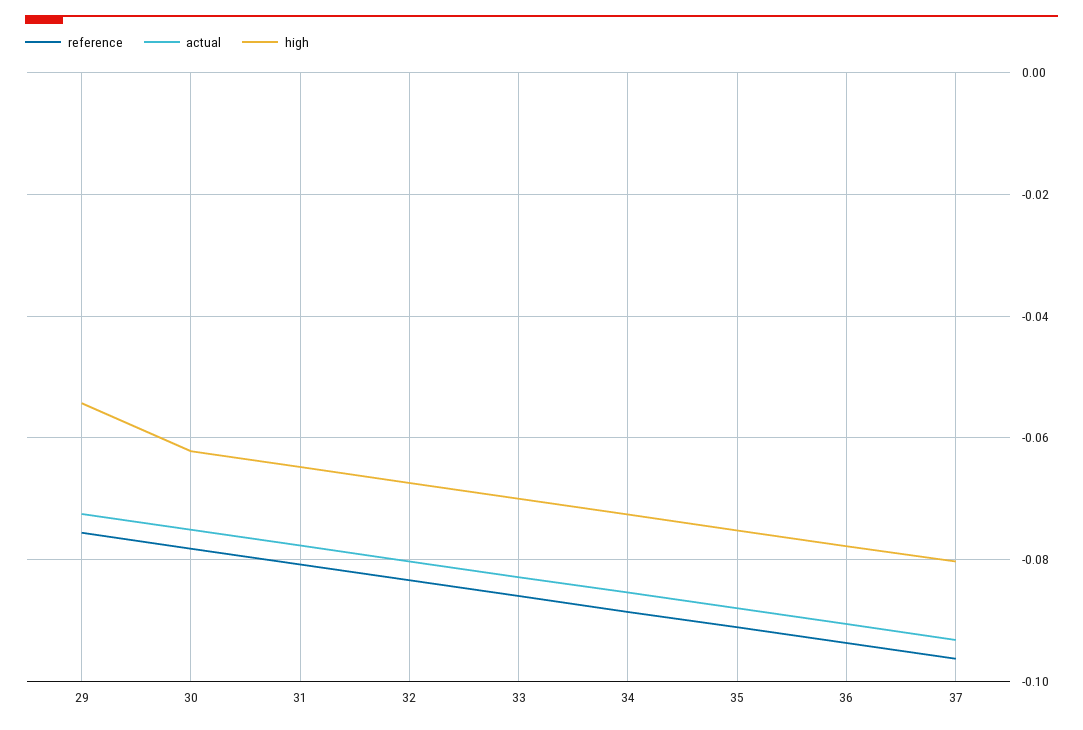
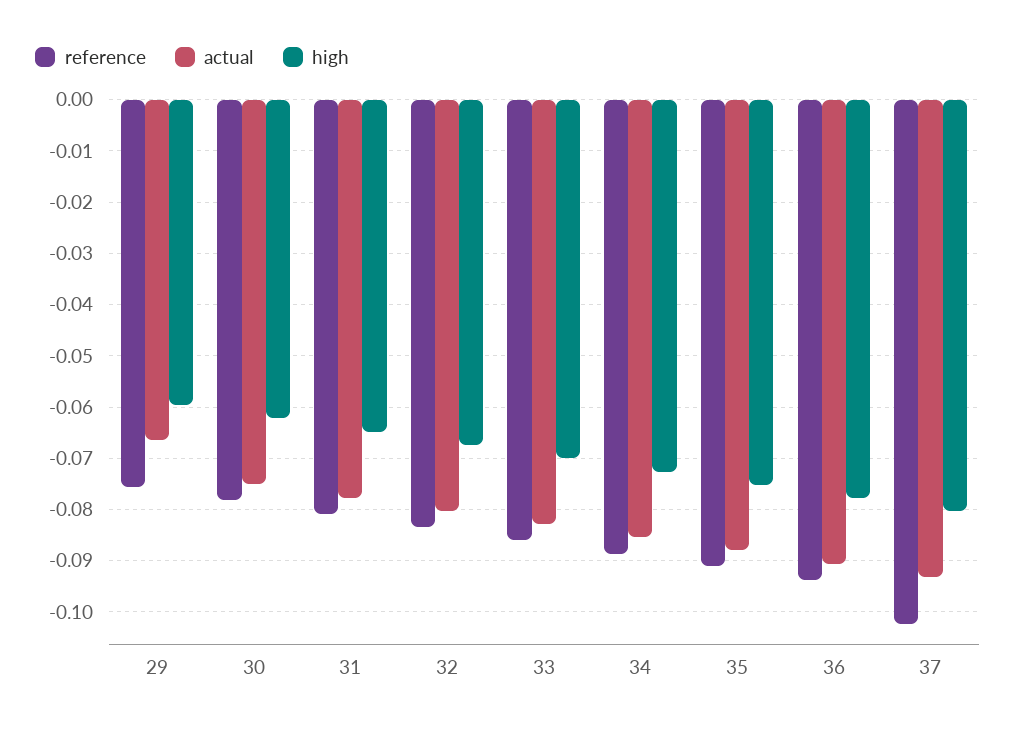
  {
    "reference": {
      "29": -0.076,
      "30": -0.078,
      "31": -0.08,
      "32": -0.084,
      "33": -0.086,
      "34": -0.088,
      "35": -0.092,
      "36": -0.094,
-     "37": -0.096
+     "37": -0.102
    },
    "actual": {
-     "29": -0.072,
+     "29": -0.066,
      "30": -0.076,
      "31": -0.078,
      "32": -0.08,
      "33": -0.082,
      "34": -0.086,
      "35": -0.088,
      "36": -0.09,
      "37": -0.094
    },
    "high": {
-     "29": -0.054,
+     "29": -0.06,
      "30": -0.062,
      "31": -0.064,
      "32": -0.068,
      "33": -0.07,
      "34": -0.072,
      "35": -0.076,
      "36": -0.078,
      "37": -0.08
    }
  }

